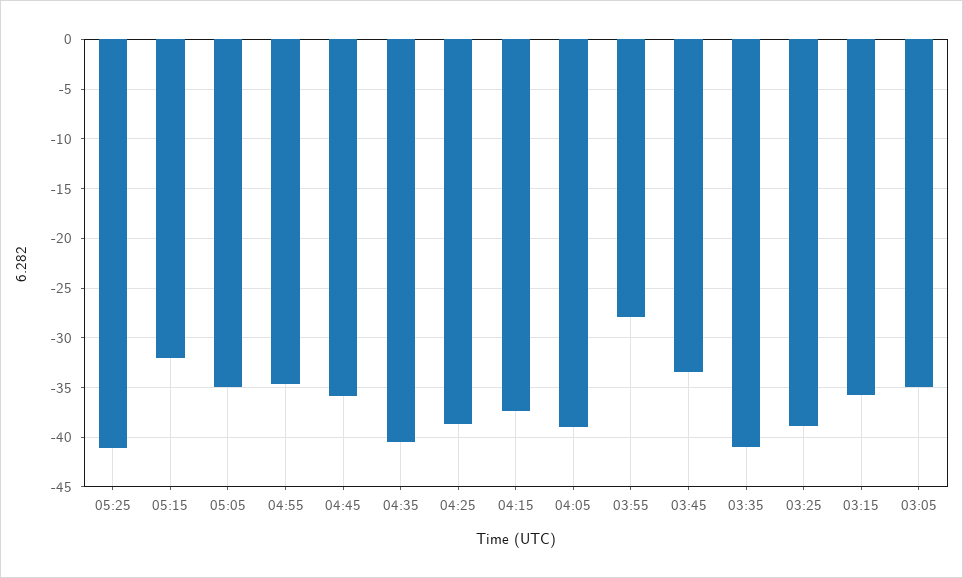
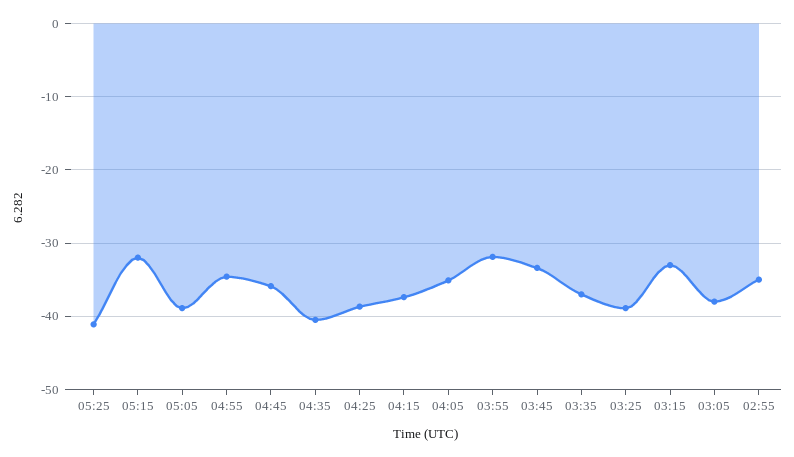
  {
    "05:25": -41,
    "05:15": -32,
-   "05:05": -35,
+   "05:05": -39,
    "04:55": -35,
    "04:45": -36,
    "04:35": -41,
    "04:25": -39,
    "04:15": -37,
-   "04:05": -39,
+   "04:05": -35,
-   "03:55": -28,
+   "03:55": -32,
    "03:45": -33,
-   "03:35": -41,
+   "03:35": -37,
    "03:25": -39,
-   "03:15": -36,
+   "03:15": -33,
-   "03:05": -35
+   "03:05": -38,
+   "02:55": -35
  }

